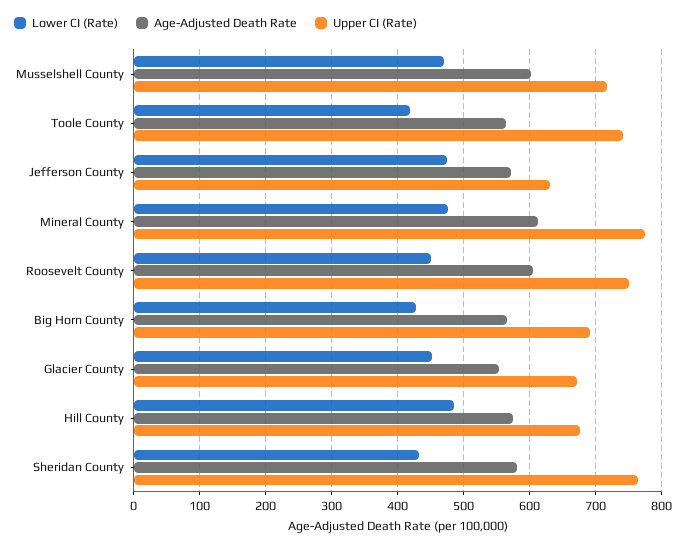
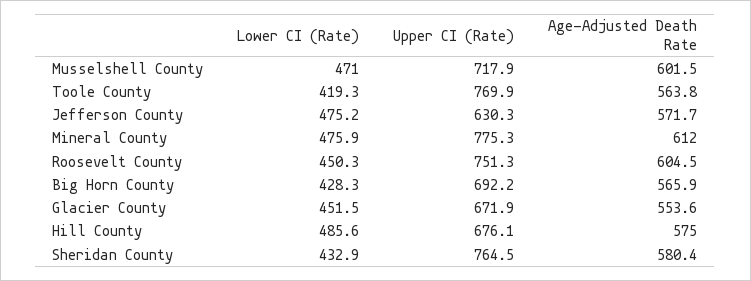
  {
    "Lower CI (Rate)": {
      "Musselshell County": 471,
      "Toole County": 419.3,
      "Jefferson County": 475.2,
      "Mineral County": 475.9,
      "Roosevelt County": 450.3,
      "Big Horn County": 428.3,
      "Glacier County": 451.5,
      "Hill County": 485.6,
      "Sheridan County": 432.9
    },
    "Age-Adjusted Death Rate": {
      "Musselshell County": 601.5,
      "Toole County": 563.8,
      "Jefferson County": 571.7,
      "Mineral County": 612,
      "Roosevelt County": 604.5,
      "Big Horn County": 565.9,
      "Glacier County": 553.6,
      "Hill County": 575,
      "Sheridan County": 580.4
    },
    "Upper CI (Rate)": {
      "Musselshell County": 717.9,
-     "Toole County": 740,
+     "Toole County": 769.9,
      "Jefferson County": 630.3,
      "Mineral County": 775.3,
      "Roosevelt County": 751.3,
      "Big Horn County": 692.2,
      "Glacier County": 671.9,
      "Hill County": 676.1,
      "Sheridan County": 764.5
    }
  }

